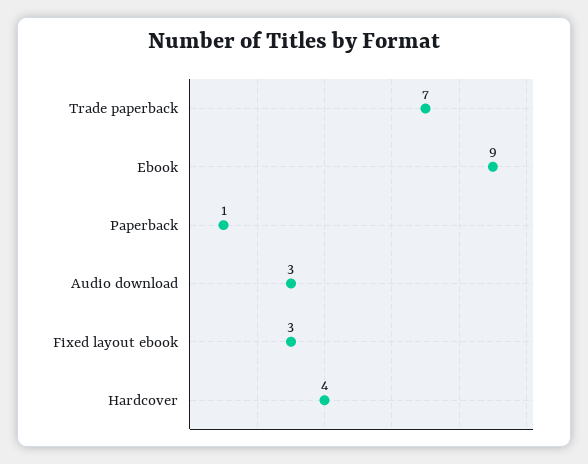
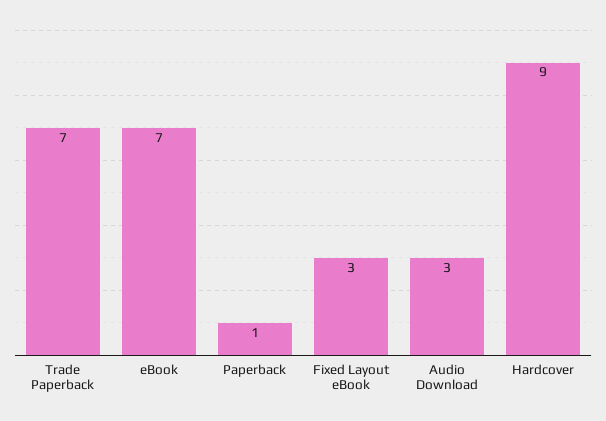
  {
    "Trade paperback": 7,
-   "Ebook": 9,
+   "Ebook": 7,
    "Paperback": 1,
    "Audio download": 3,
    "Fixed layout ebook": 3,
-   "Hardcover": 4
+   "Hardcover": 9
  }

